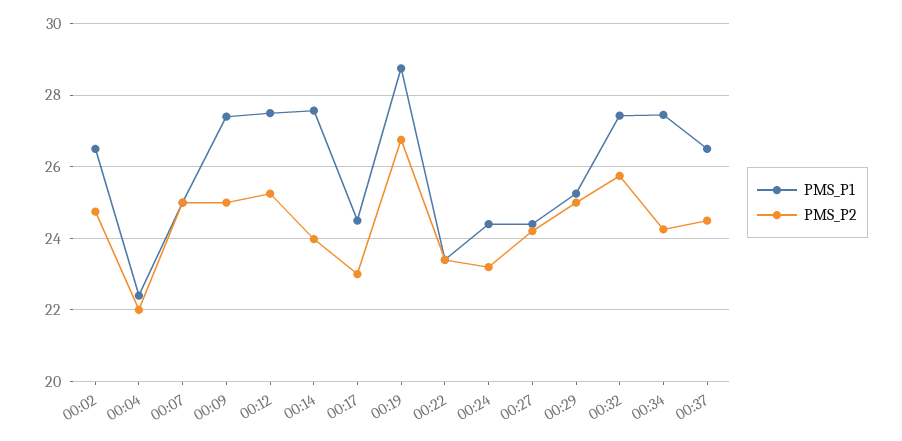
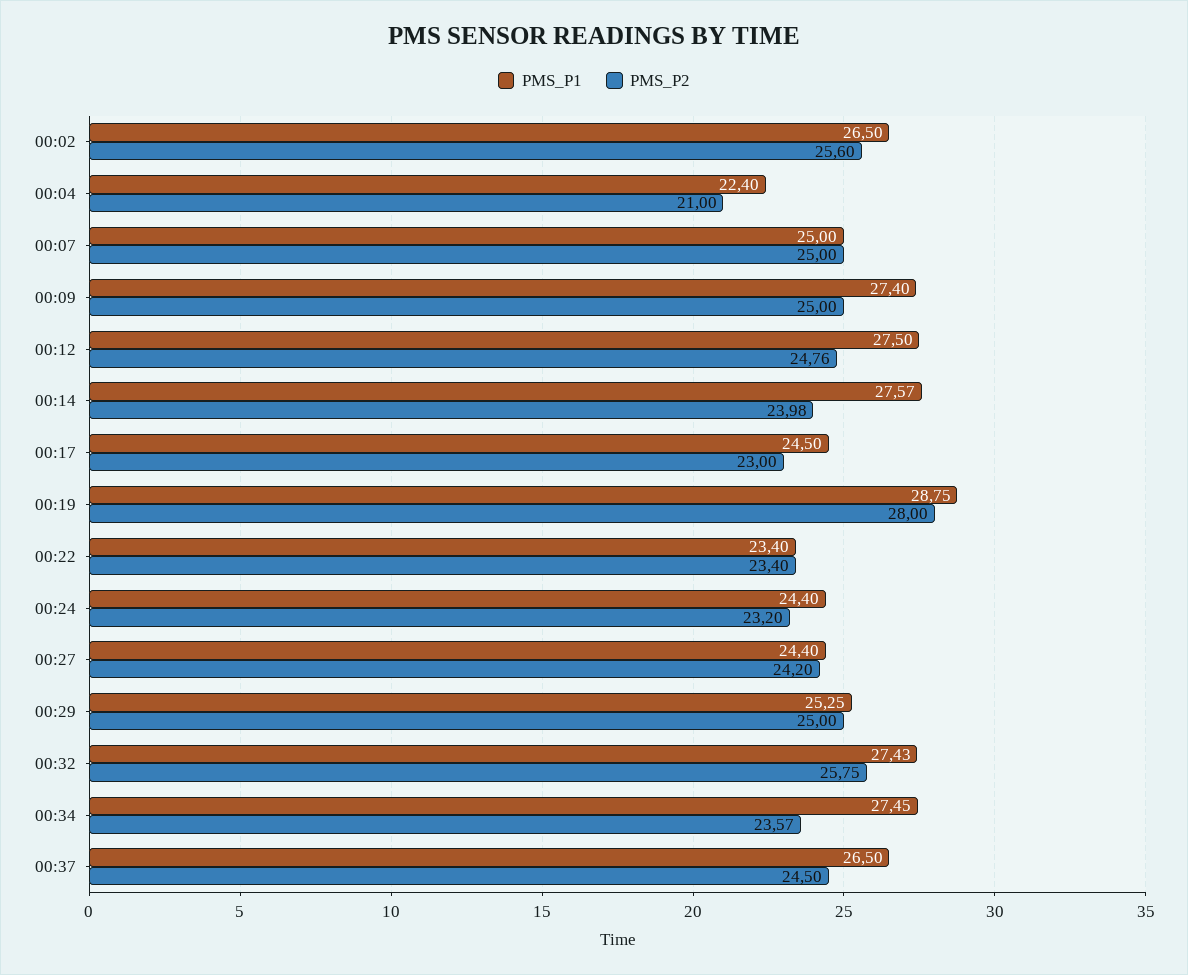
  {
    "PMS_P1": {
      "00:02": 26.5,
      "00:04": 22.4,
      "00:07": 25,
      "00:09": 27.4,
      "00:12": 27.5,
      "00:14": 27.57,
      "00:17": 24.5,
      "00:19": 28.75,
      "00:22": 23.4,
      "00:24": 24.4,
      "00:27": 24.4,
      "00:29": 25.25,
      "00:32": 27.43,
      "00:34": 27.45,
      "00:37": 26.5
    },
    "PMS_P2": {
-     "00:02": 24.8,
+     "00:02": 25.6,
-     "00:04": 22,
+     "00:04": 21,
      "00:07": 25,
      "00:09": 25,
-     "00:12": 25.2,
+     "00:12": 24.76,
      "00:14": 23.98,
      "00:17": 23,
-     "00:19": 26.8,
+     "00:19": 28,
      "00:22": 23.4,
      "00:24": 23.2,
      "00:27": 24.2,
      "00:29": 25,
      "00:32": 25.75,
-     "00:34": 24.2,
+     "00:34": 23.57,
      "00:37": 24.5
    }
  }

